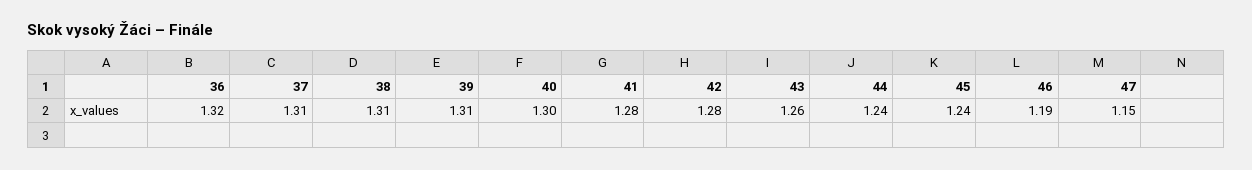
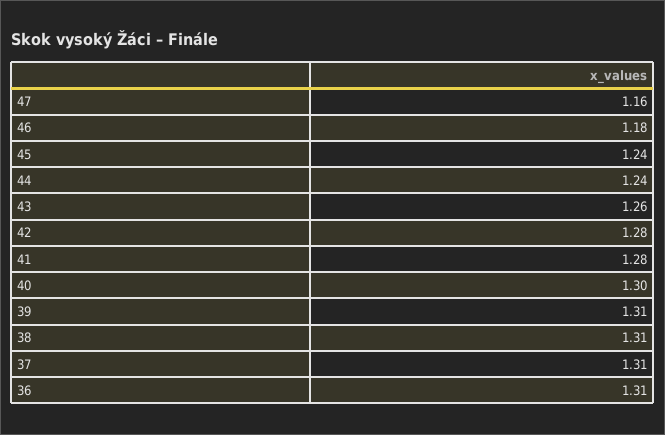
  {
-   "36": 1.32,
+   "36": 1.31,
    "37": 1.31,
    "38": 1.31,
    "39": 1.31,
    "40": 1.3,
    "41": 1.28,
    "42": 1.28,
    "43": 1.26,
    "44": 1.24,
    "45": 1.24,
-   "46": 1.19,
+   "46": 1.18,
-   "47": 1.15
+   "47": 1.16
  }

